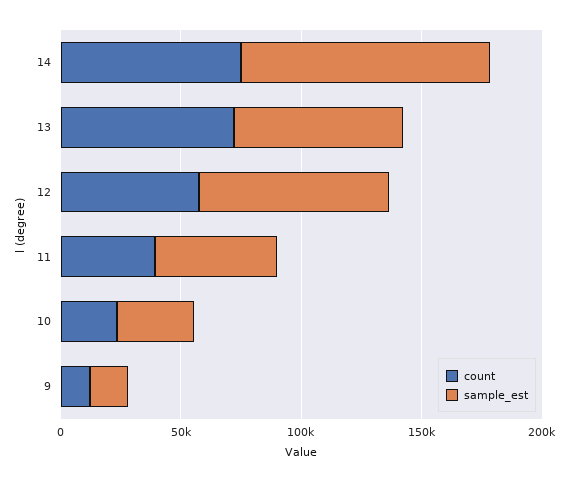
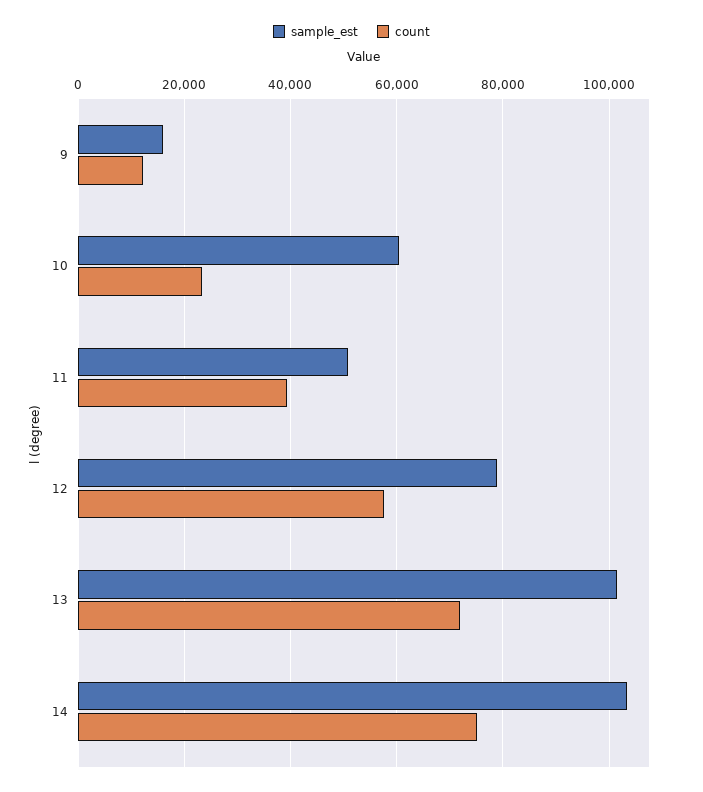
  {
    "count": {
      "14": 76000,
      "13": 72000,
      "12": 58000,
      "11": 40000,
      "10": 24000,
      "9": 12000
    },
    "sample_est": {
      "14": 104000,
-     "13": 70000,
+     "13": 102000,
      "12": 78000,
      "11": 50000,
-     "10": 30000,
+     "10": 60000,
      "9": 16000
    }
  }

